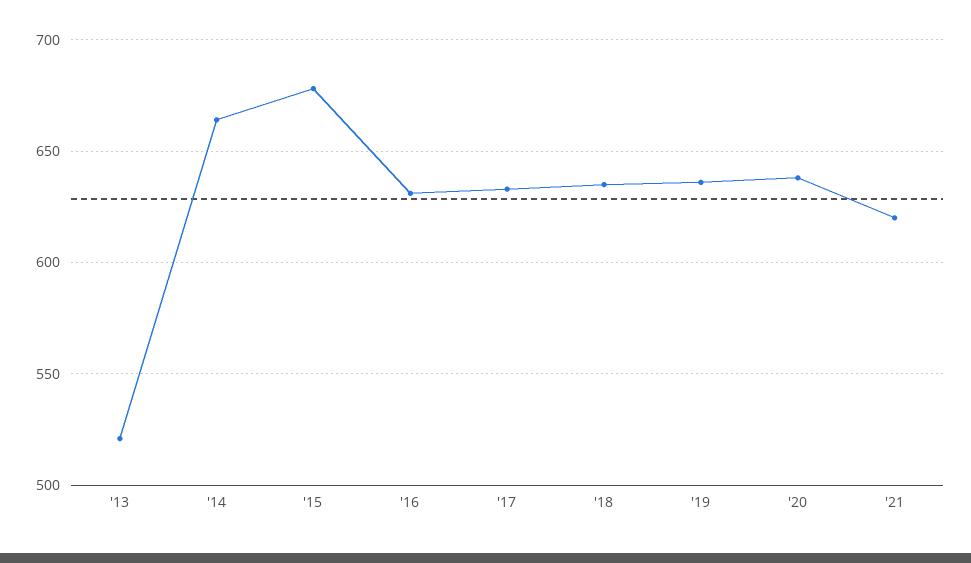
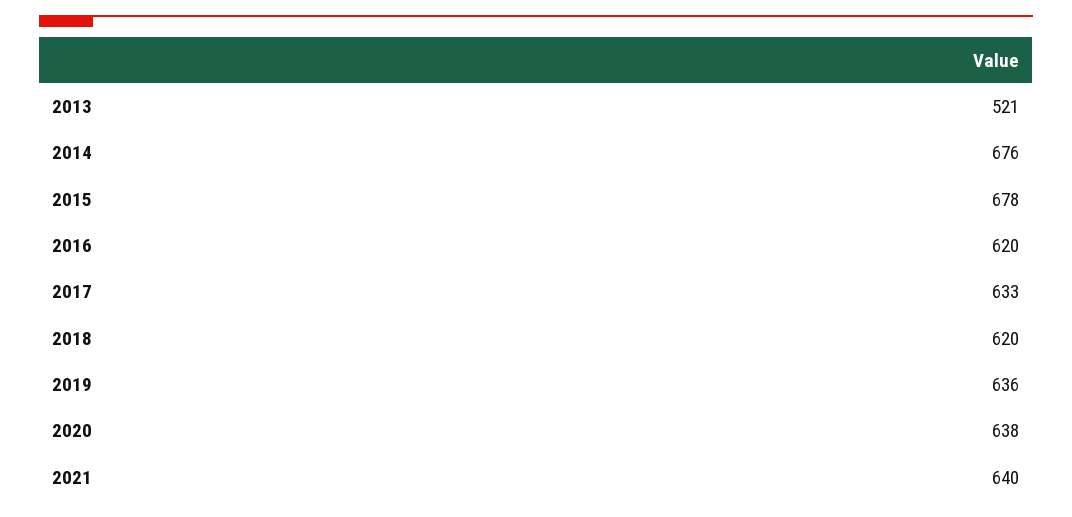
  {
    "'13": 521,
-   "'14": 665,
+   "'14": 676,
    "'15": 678,
-   "'16": 630,
+   "'16": 620,
    "'17": 633,
-   "'18": 635,
+   "'18": 620,
    "'19": 636,
    "'20": 638,
-   "'21": 620
+   "'21": 640
  }

